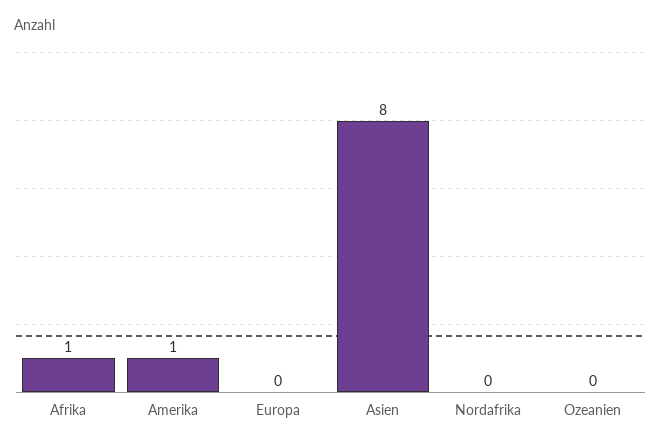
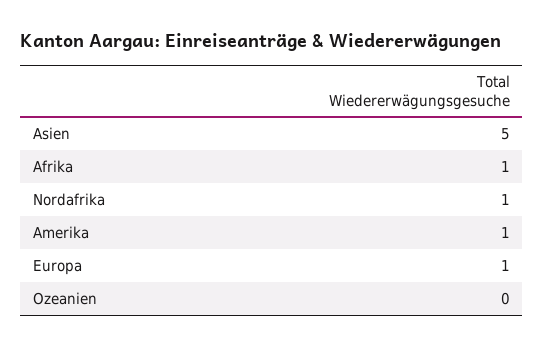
  {
    "Afrika": 1,
    "Amerika": 1,
-   "Europa": 0,
+   "Europa": 1,
-   "Asien": 8,
+   "Asien": 5,
-   "Nordafrika": 0,
+   "Nordafrika": 1,
    "Ozeanien": 0
  }

